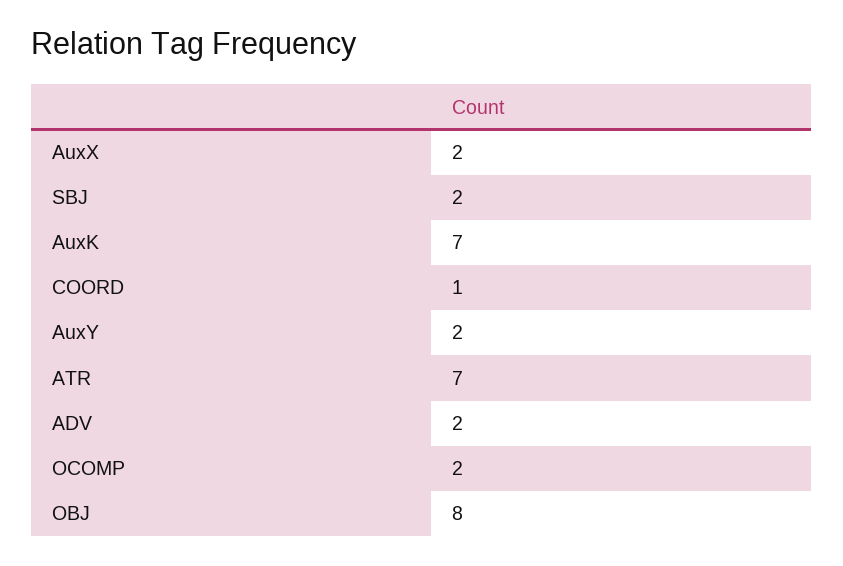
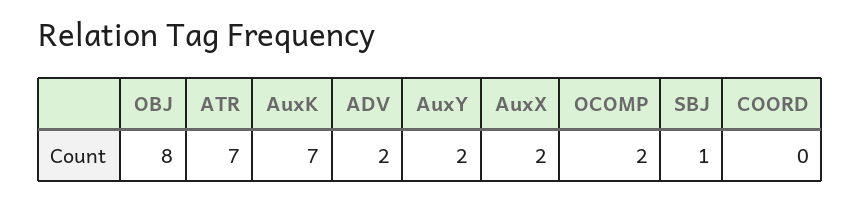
  {
    "AuxX": 2,
-   "SBJ": 2,
+   "SBJ": 1,
    "AuxK": 7,
-   "COORD": 1,
+   "COORD": 0,
    "AuxY": 2,
    "ATR": 7,
    "ADV": 2,
    "OCOMP": 2,
    "OBJ": 8
  }

